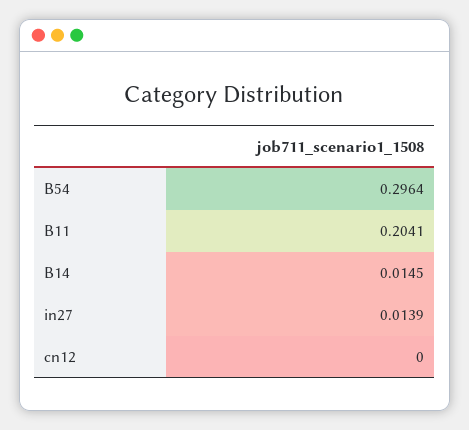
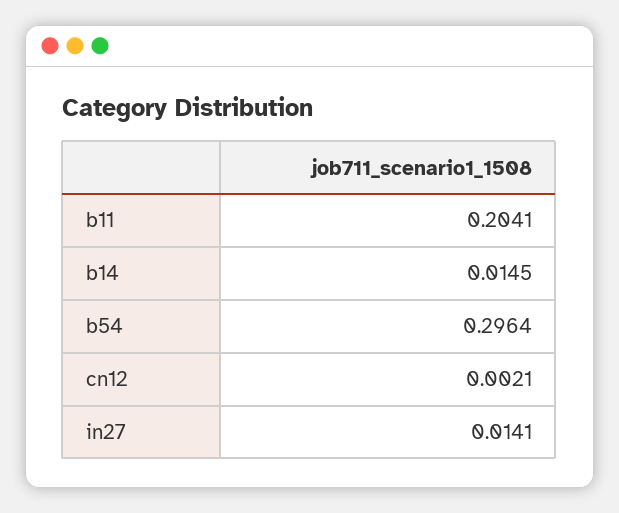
  {
    "B54": 0.2964,
    "B11": 0.2041,
    "B14": 0.0145,
-   "in27": 0.0139,
+   "in27": 0.0141,
-   "cn12": 0
+   "cn12": 0.0021
  }

